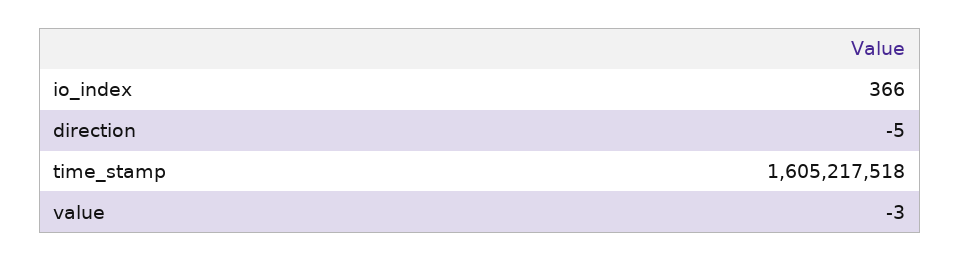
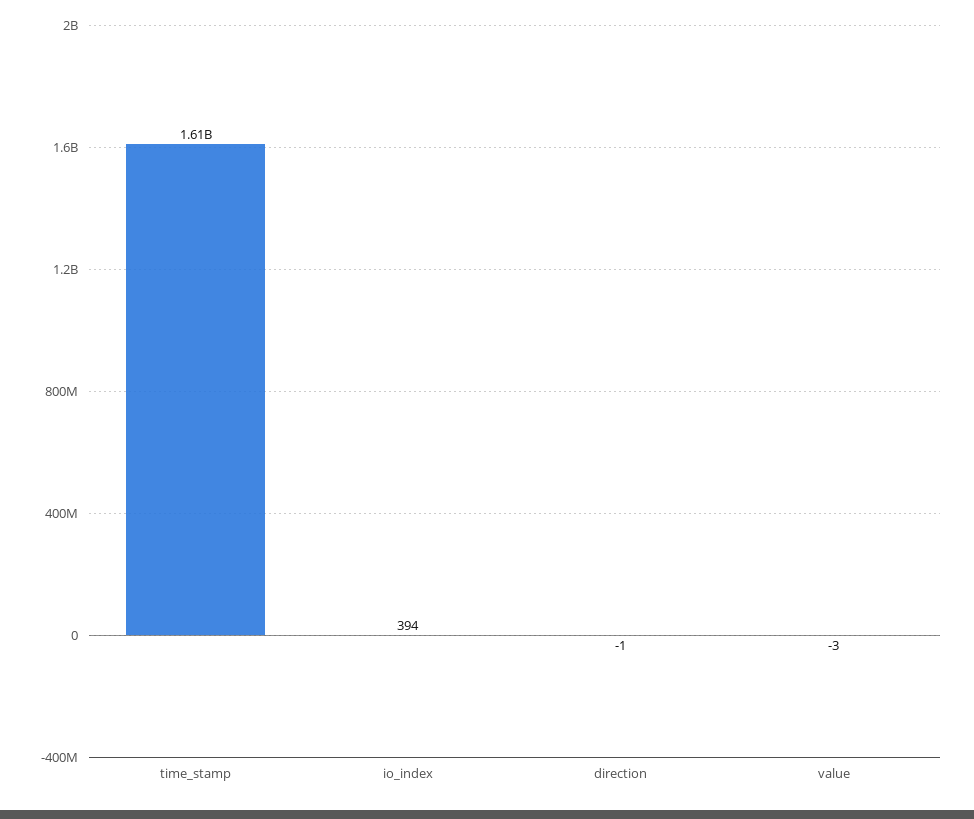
  {
-   "io_index": 366,
+   "io_index": 394,
-   "direction": -5,
+   "direction": -1,
    "time_stamp": 1605217518,
    "value": -3
  }

